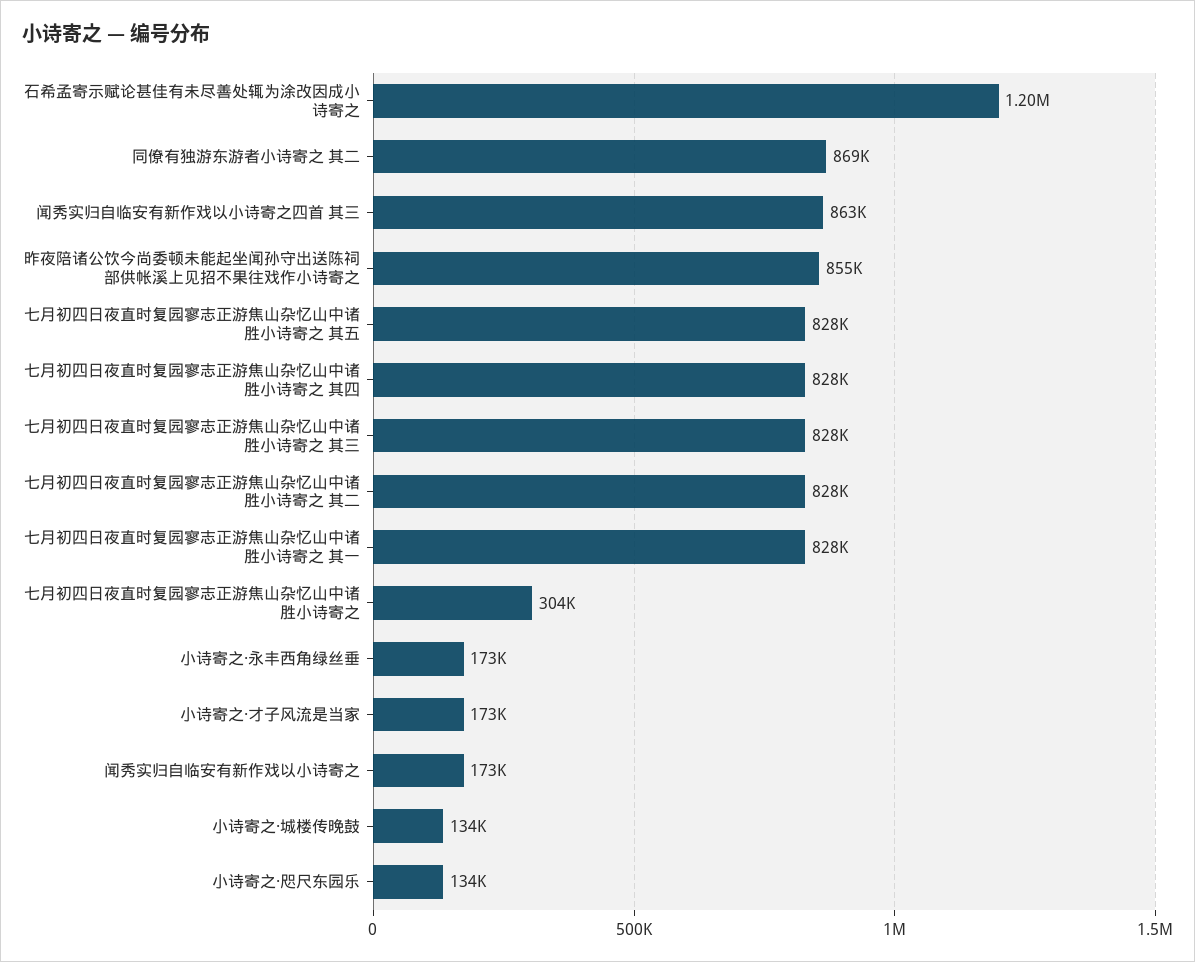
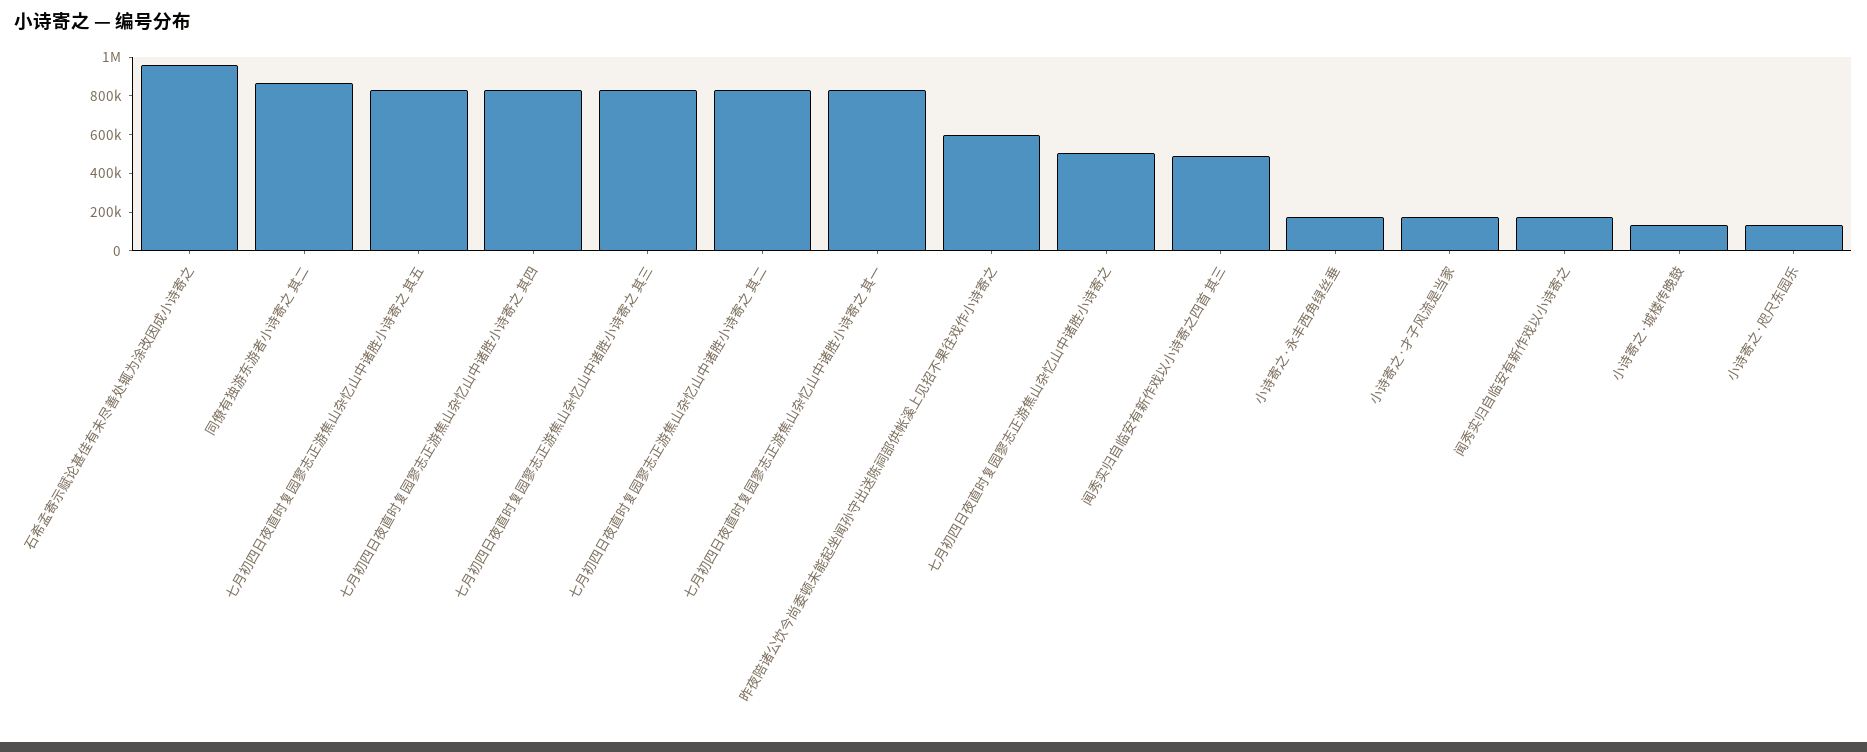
  {
-   "石希孟寄示赋论甚佳有未尽善处辄为涂改因成小诗寄之": 1200000,
+   "石希孟寄示赋论甚佳有未尽善处辄为涂改因成小诗寄之": 950000,
    "同僚有独游东游者小诗寄之 其二": 869000,
-   "闻秀实归自临安有新作戏以小诗寄之四首 其三": 863000,
+   "闻秀实归自临安有新作戏以小诗寄之四首 其三": 500000,
-   "昨夜陪诸公饮今尚委顿未能起坐闻孙守出送陈祠部供帐溪上见招不果往戏作小诗寄之": 855000,
+   "昨夜陪诸公饮今尚委顿未能起坐闻孙守出送陈祠部供帐溪上见招不果往戏作小诗寄之": 600000,
    "七月初四日夜直时复园寥志正游焦山杂忆山中诸胜小诗寄之 其五": 828000,
    "七月初四日夜直时复园寥志正游焦山杂忆山中诸胜小诗寄之 其四": 828000,
    "七月初四日夜直时复园寥志正游焦山杂忆山中诸胜小诗寄之 其三": 828000,
    "七月初四日夜直时复园寥志正游焦山杂忆山中诸胜小诗寄之 其二": 828000,
    "七月初四日夜直时复园寥志正游焦山杂忆山中诸胜小诗寄之 其一": 828000,
-   "七月初四日夜直时复园寥志正游焦山杂忆山中诸胜小诗寄之": 304000,
+   "七月初四日夜直时复园寥志正游焦山杂忆山中诸胜小诗寄之": 500000,
    "小诗寄之·永丰西角绿丝垂": 173000,
    "小诗寄之·才子风流是当家": 173000,
    "闻秀实归自临安有新作戏以小诗寄之": 173000,
    "小诗寄之·城楼传晚鼓": 134000,
    "小诗寄之·咫尺东园乐": 134000
  }

